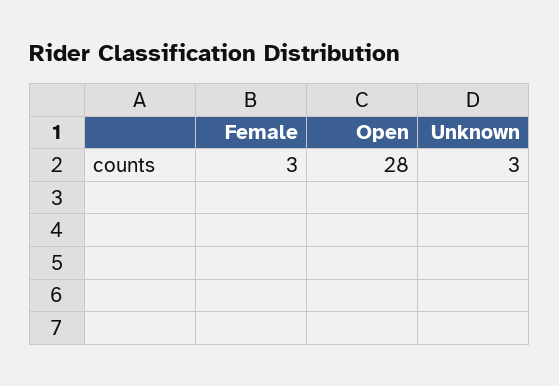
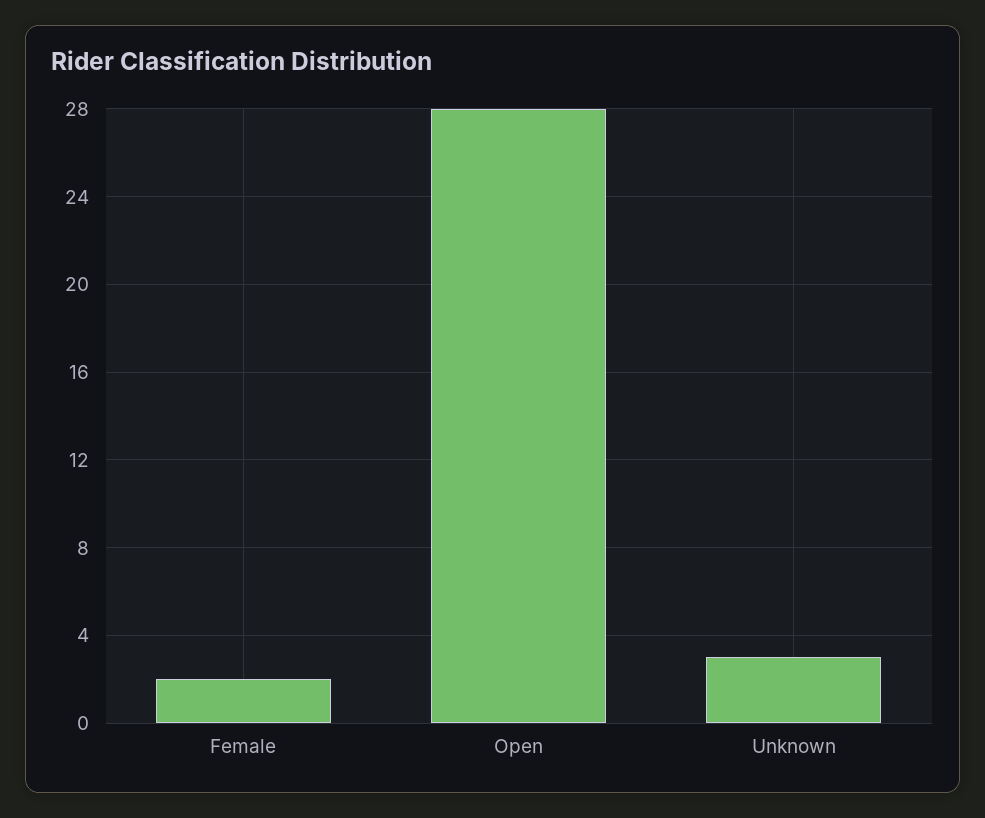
  {
-   "Female": 3,
+   "Female": 2,
    "Open": 28,
    "Unknown": 3
  }

